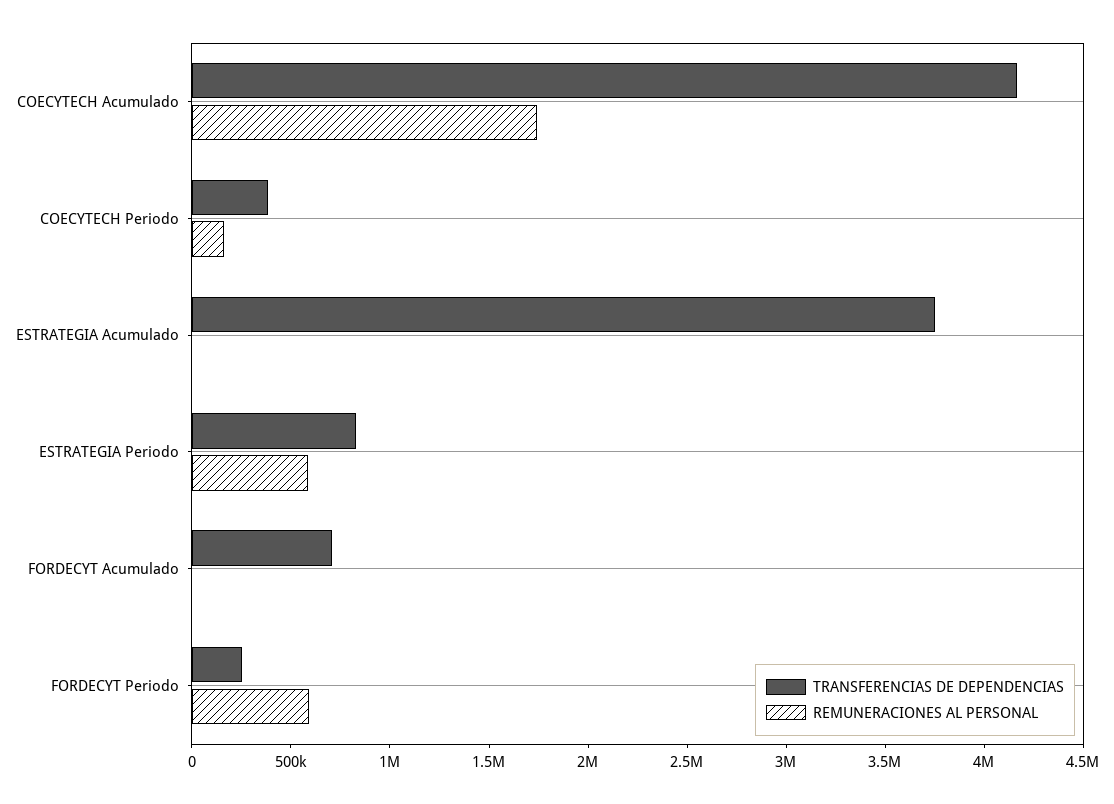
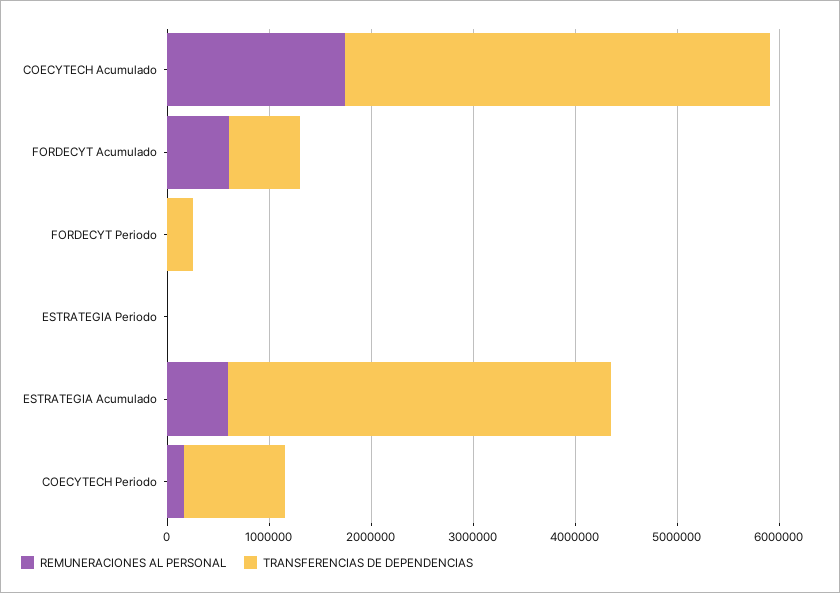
  {
    "TRANSFERENCIAS DE DEPENDENCIAS": {
      "COECYTECH Acumulado": 4200000,
-     "COECYTECH Periodo": 400000,
+     "COECYTECH Periodo": 1000000,
      "ESTRATEGIA Acumulado": 3800000,
-     "ESTRATEGIA Periodo": 800000,
+     "ESTRATEGIA Periodo": 0,
      "FORDECYT Acumulado": 700000,
      "FORDECYT Periodo": 300000
    },
    "REMUNERACIONES AL PERSONAL": {
      "COECYTECH Acumulado": 1700000,
      "COECYTECH Periodo": 200000,
-     "ESTRATEGIA Acumulado": 0,
+     "ESTRATEGIA Acumulado": 600000,
-     "ESTRATEGIA Periodo": 600000,
+     "ESTRATEGIA Periodo": 0,
-     "FORDECYT Acumulado": 0,
+     "FORDECYT Acumulado": 600000,
-     "FORDECYT Periodo": 600000
+     "FORDECYT Periodo": 0
    }
  }

